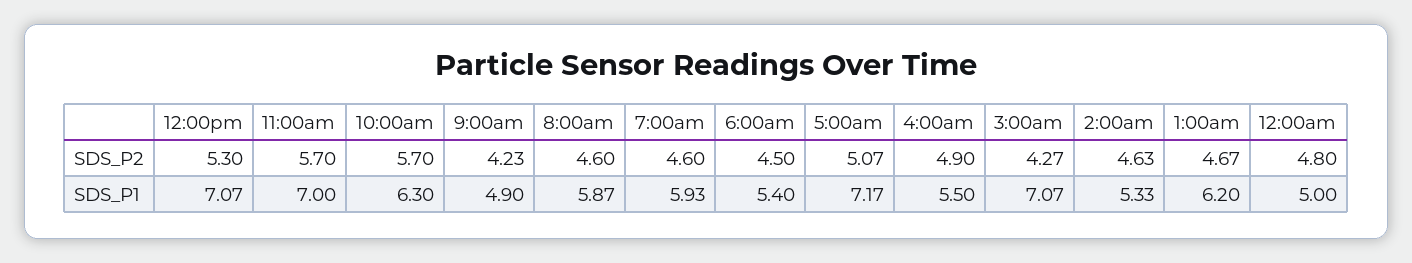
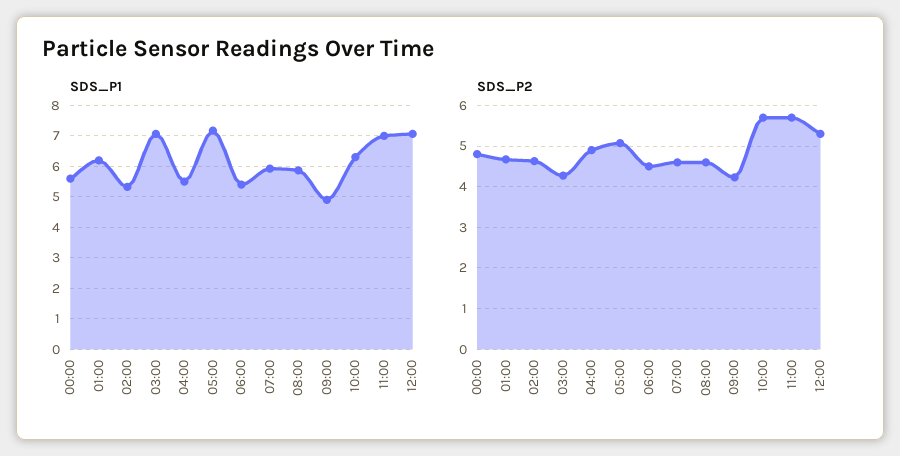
  {
    "SDS_P2": {
      "12:00pm": 5.3,
      "11:00am": 5.7,
      "10:00am": 5.7,
      "9:00am": 4.23,
      "8:00am": 4.6,
      "7:00am": 4.6,
      "6:00am": 4.5,
      "5:00am": 5.07,
      "4:00am": 4.9,
      "3:00am": 4.27,
      "2:00am": 4.63,
      "1:00am": 4.67,
      "12:00am": 4.8
    },
    "SDS_P1": {
      "12:00pm": 7.07,
      "11:00am": 7,
      "10:00am": 6.3,
      "9:00am": 4.9,
      "8:00am": 5.87,
      "7:00am": 5.93,
      "6:00am": 5.4,
      "5:00am": 7.17,
      "4:00am": 5.5,
      "3:00am": 7.07,
      "2:00am": 5.33,
      "1:00am": 6.2,
-     "12:00am": 5
+     "12:00am": 5.6
    }
  }

